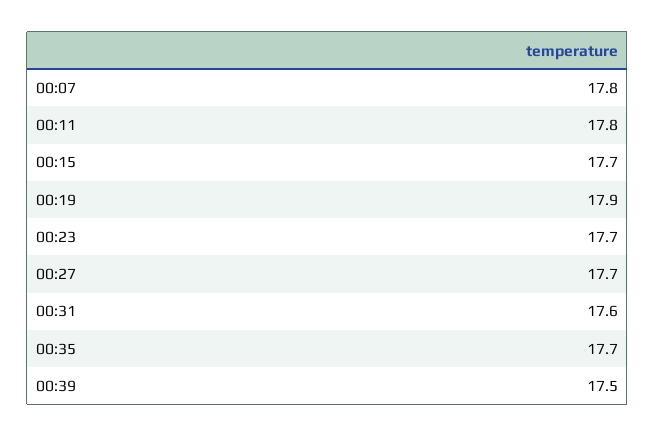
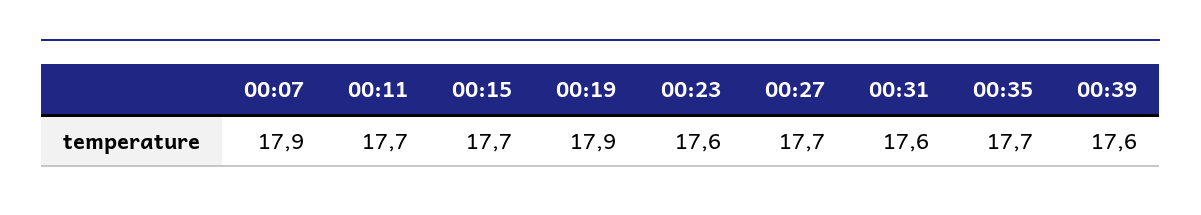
  {
-   "00:07": 17.8,
+   "00:07": 17.9,
-   "00:11": 17.8,
+   "00:11": 17.7,
    "00:15": 17.7,
    "00:19": 17.9,
-   "00:23": 17.7,
+   "00:23": 17.6,
    "00:27": 17.7,
    "00:31": 17.6,
    "00:35": 17.7,
-   "00:39": 17.5
+   "00:39": 17.6
  }

